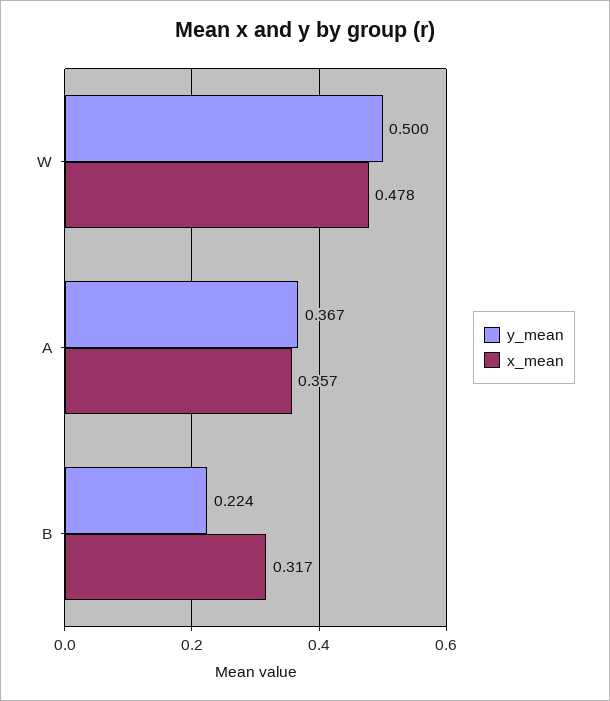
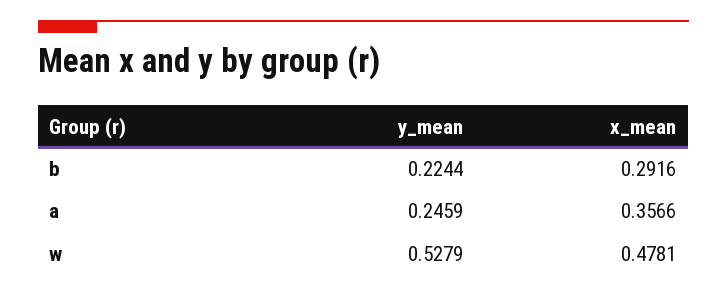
  {
    "y_mean": {
-     "W": 0.5,
+     "W": 0.5279,
-     "A": 0.367,
+     "A": 0.2459,
      "B": 0.2244
    },
    "x_mean": {
      "W": 0.4781,
      "A": 0.3566,
-     "B": 0.317
+     "B": 0.2916
    }
  }

